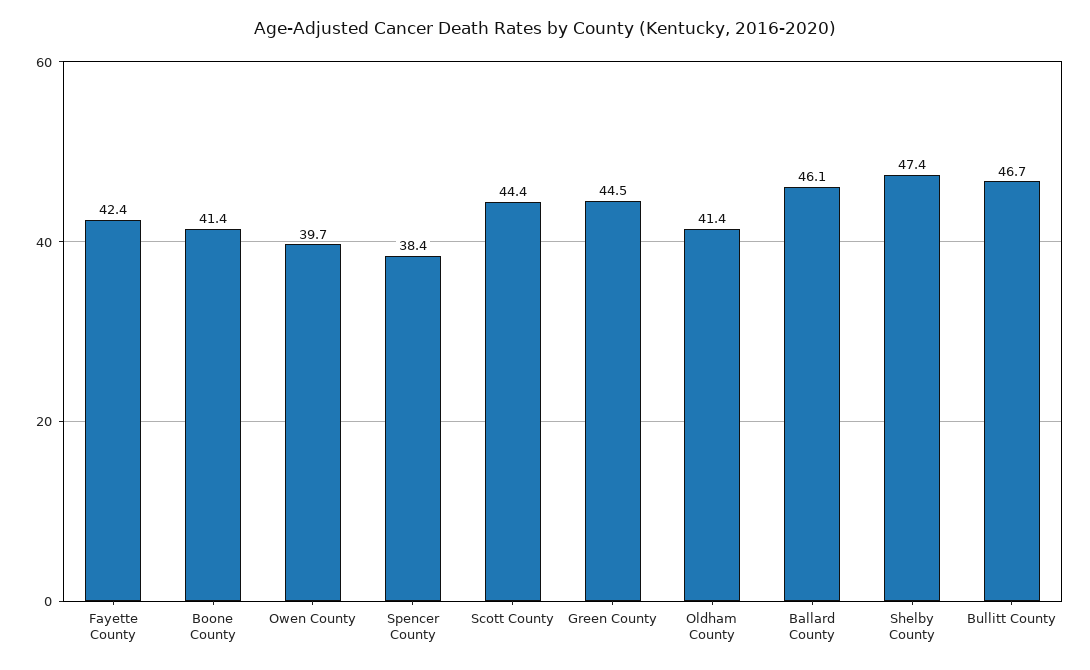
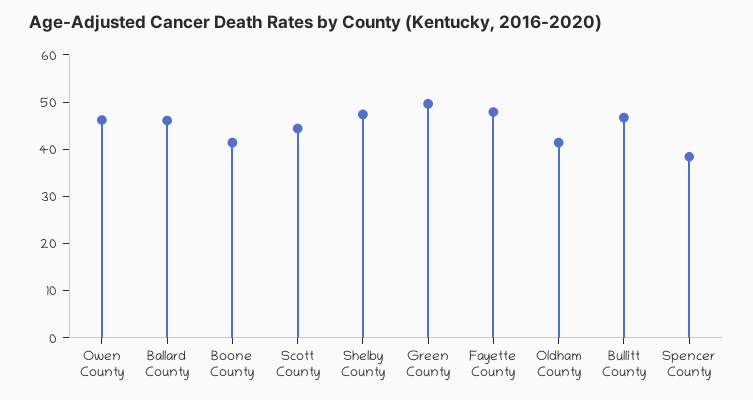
  {
-   "Fayette County": 42.4,
+   "Fayette County": 48,
    "Boone County": 41.4,
-   "Owen County": 39.7,
+   "Owen County": 46,
    "Spencer County": 38.4,
    "Scott County": 44.4,
-   "Green County": 44.5,
+   "Green County": 50,
    "Oldham County": 41.4,
    "Ballard County": 46.1,
    "Shelby County": 47.4,
    "Bullitt County": 46.7
  }

